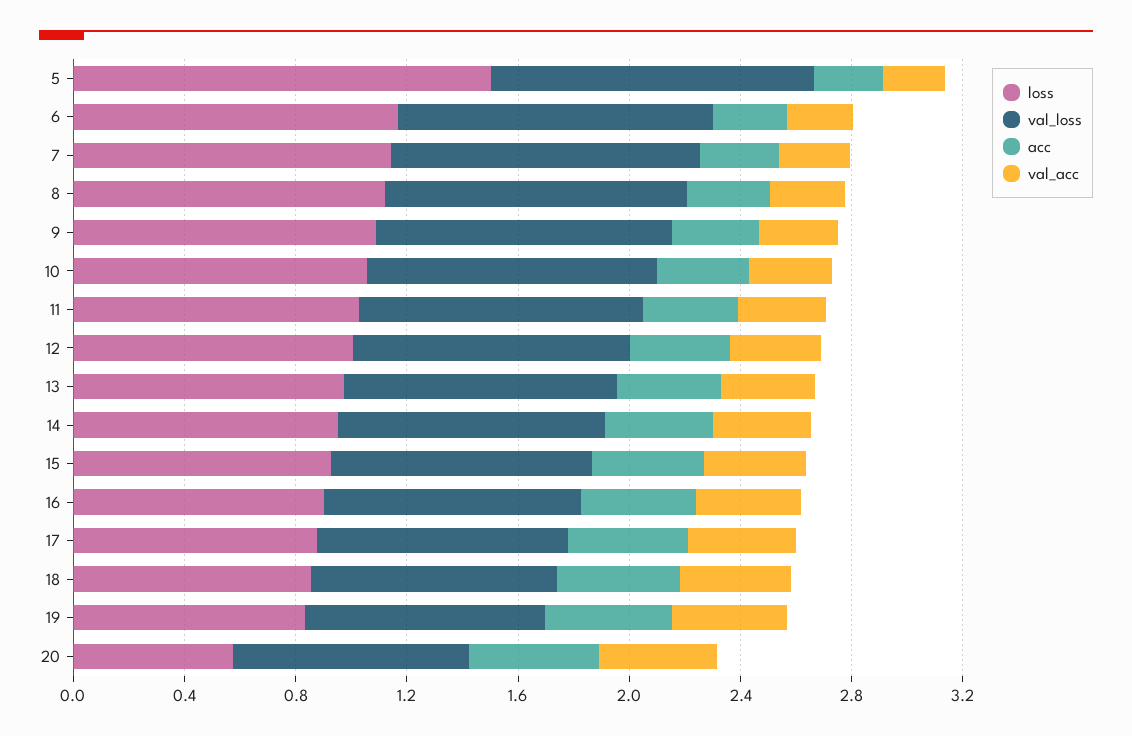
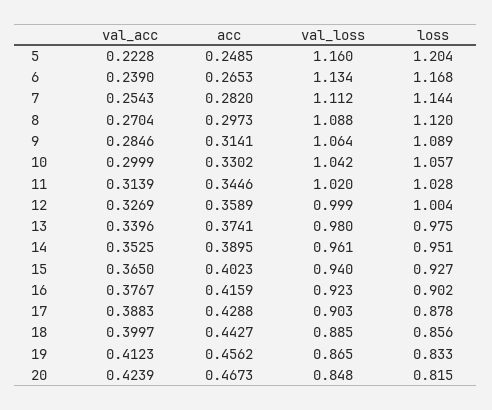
  {
    "loss": {
-     "5": 1.5,
+     "5": 1.204,
      "6": 1.168,
      "7": 1.144,
      "8": 1.12,
      "9": 1.089,
      "10": 1.057,
      "11": 1.028,
      "12": 1.004,
      "13": 0.975,
      "14": 0.951,
      "15": 0.927,
      "16": 0.902,
      "17": 0.878,
      "18": 0.856,
      "19": 0.833,
-     "20": 0.6
+     "20": 0.815
    },
    "val_loss": {
      "5": 1.16,
      "6": 1.134,
      "7": 1.112,
      "8": 1.088,
      "9": 1.064,
      "10": 1.042,
      "11": 1.02,
      "12": 0.999,
      "13": 0.98,
      "14": 0.961,
      "15": 0.94,
      "16": 0.923,
      "17": 0.903,
      "18": 0.885,
      "19": 0.865,
      "20": 0.848
    },
    "acc": {
      "5": 0.2485,
      "6": 0.2653,
      "7": 0.282,
      "8": 0.2973,
      "9": 0.3141,
      "10": 0.3302,
      "11": 0.3446,
      "12": 0.3589,
      "13": 0.3741,
      "14": 0.3895,
      "15": 0.4023,
      "16": 0.4159,
      "17": 0.4288,
      "18": 0.4427,
      "19": 0.4562,
      "20": 0.4673
    },
    "val_acc": {
      "5": 0.2228,
      "6": 0.239,
      "7": 0.2543,
      "8": 0.2704,
      "9": 0.2846,
      "10": 0.2999,
      "11": 0.3139,
      "12": 0.3269,
      "13": 0.3396,
      "14": 0.3525,
      "15": 0.365,
      "16": 0.3767,
      "17": 0.3883,
      "18": 0.3997,
      "19": 0.4123,
      "20": 0.4239
    }
  }

